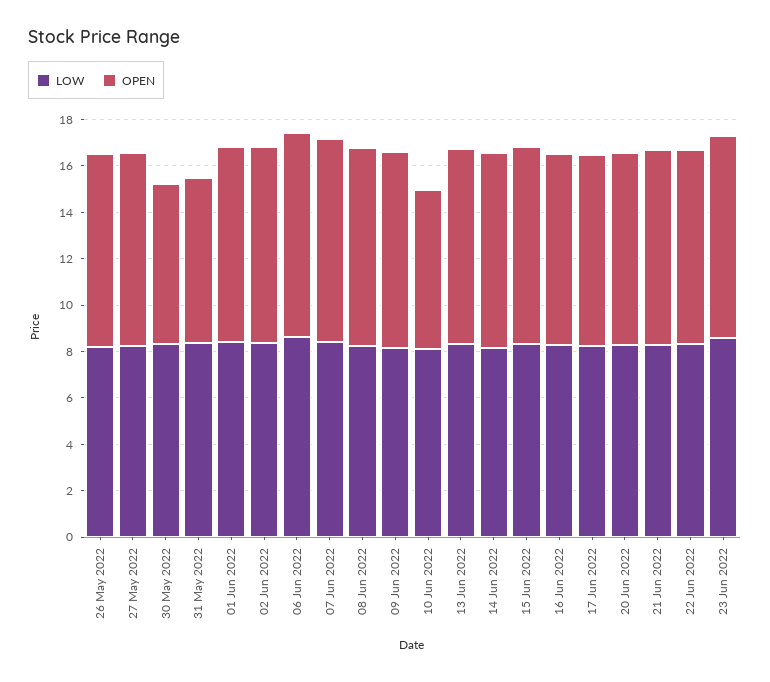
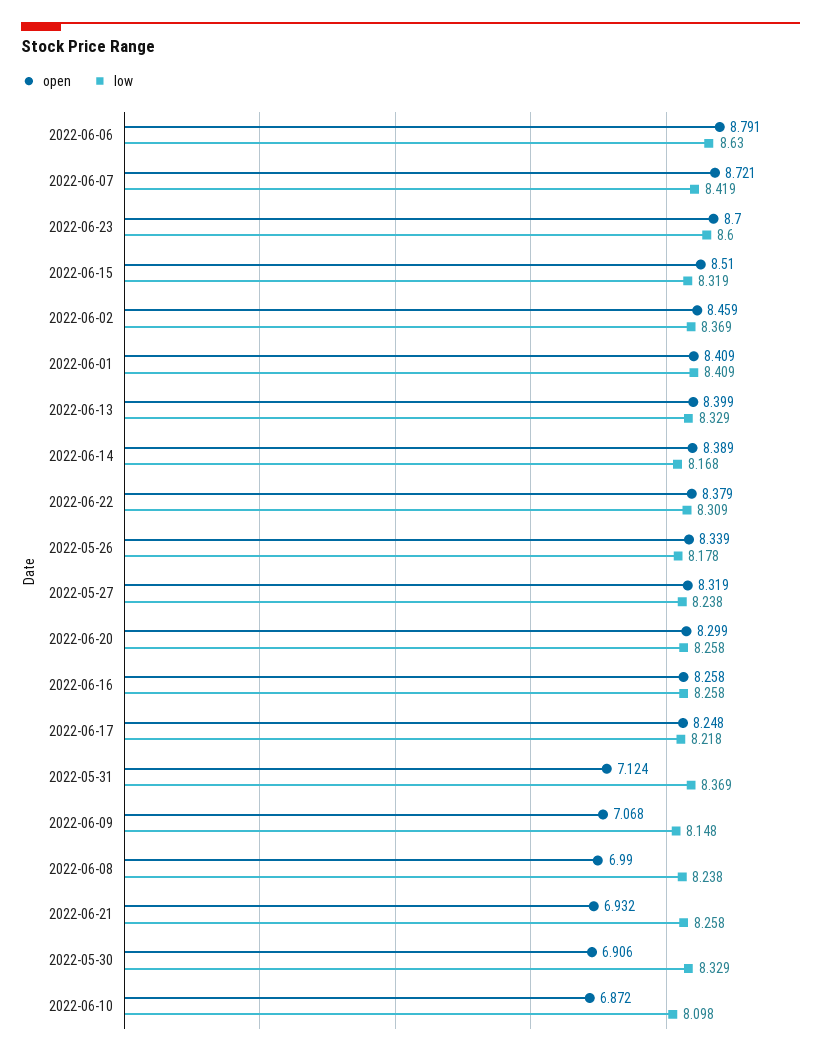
  {
    "LOW": {
      "26 May 2022": 8.178,
      "27 May 2022": 8.238,
      "30 May 2022": 8.329,
      "31 May 2022": 8.369,
      "01 Jun 2022": 8.409,
      "02 Jun 2022": 8.369,
      "06 Jun 2022": 8.63,
      "07 Jun 2022": 8.419,
      "08 Jun 2022": 8.238,
      "09 Jun 2022": 8.148,
      "10 Jun 2022": 8.098,
      "13 Jun 2022": 8.329,
      "14 Jun 2022": 8.168,
      "15 Jun 2022": 8.319,
      "16 Jun 2022": 8.258,
      "17 Jun 2022": 8.218,
      "20 Jun 2022": 8.258,
      "21 Jun 2022": 8.258,
      "22 Jun 2022": 8.309,
      "23 Jun 2022": 8.6
    },
    "OPEN": {
      "26 May 2022": 8.339,
      "27 May 2022": 8.319,
      "30 May 2022": 6.906,
      "31 May 2022": 7.124,
      "01 Jun 2022": 8.409,
      "02 Jun 2022": 8.459,
      "06 Jun 2022": 8.791,
      "07 Jun 2022": 8.721,
-     "08 Jun 2022": 8.5,
+     "08 Jun 2022": 6.99,
-     "09 Jun 2022": 8.5,
+     "09 Jun 2022": 7.068,
      "10 Jun 2022": 6.872,
      "13 Jun 2022": 8.399,
      "14 Jun 2022": 8.389,
      "15 Jun 2022": 8.51,
      "16 Jun 2022": 8.258,
      "17 Jun 2022": 8.248,
      "20 Jun 2022": 8.299,
-     "21 Jun 2022": 8.5,
+     "21 Jun 2022": 6.932,
      "22 Jun 2022": 8.379,
      "23 Jun 2022": 8.7
    }
  }

